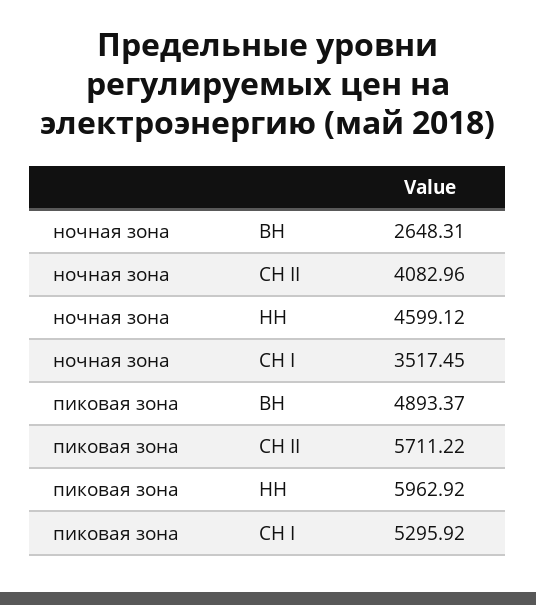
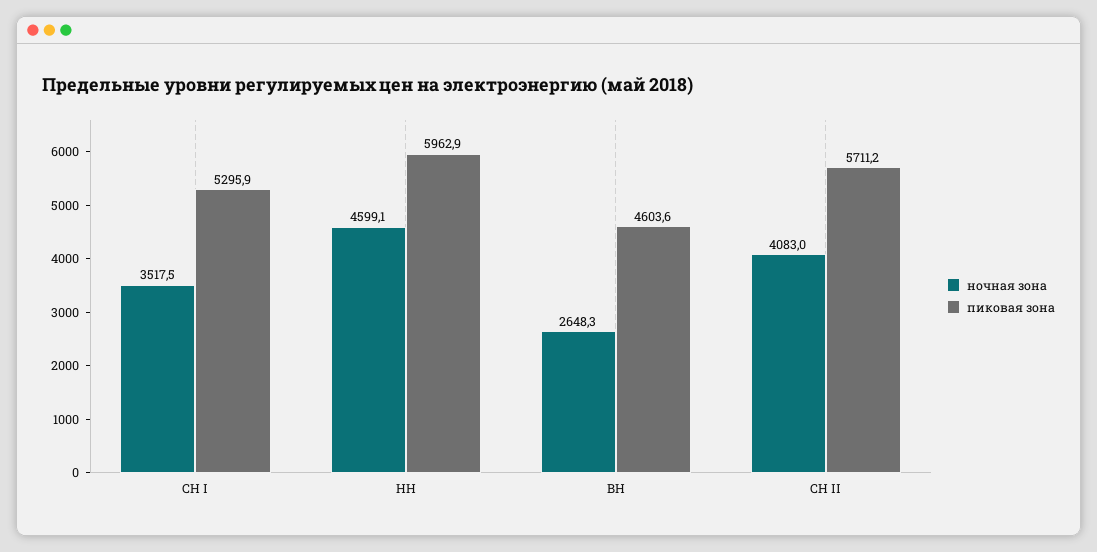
  {
    "ночная зона": {
      "ВН": 2648.31,
      "СН II": 4082.96,
      "НН": 4599.12,
      "СН I": 3517.45
    },
    "пиковая зона": {
-     "ВН": 4893.37,
+     "ВН": 4603.6,
      "СН II": 5711.22,
      "НН": 5962.92,
      "СН I": 5295.92
    }
  }

